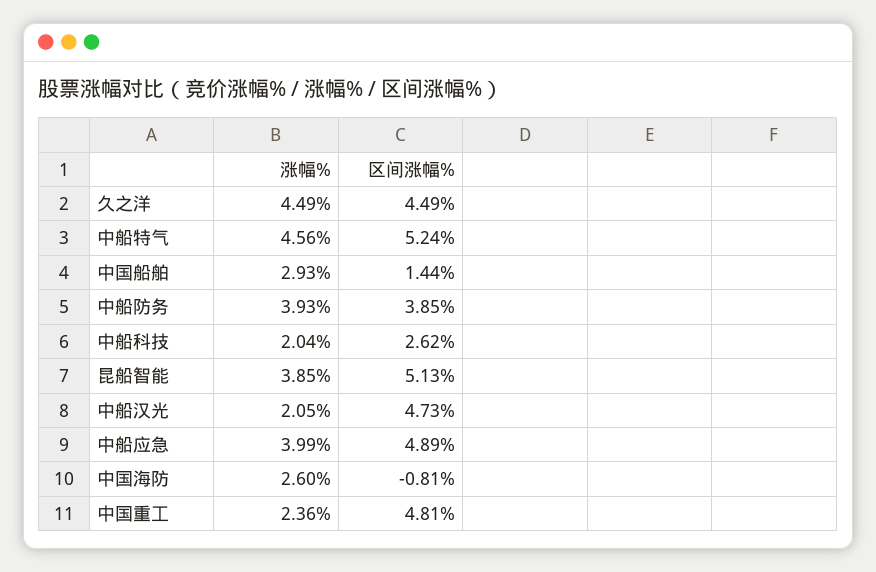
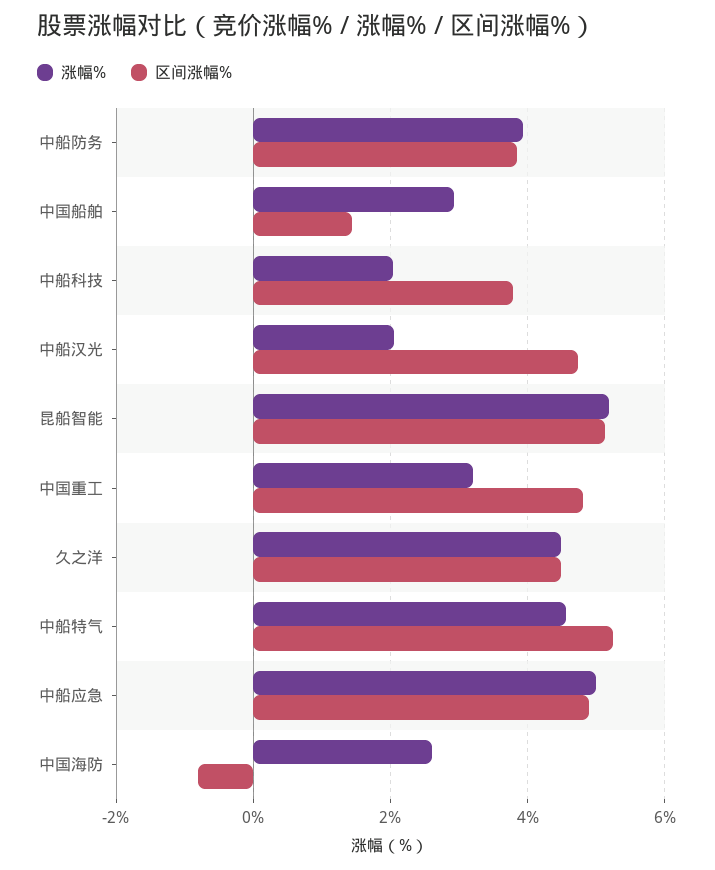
  {
    "涨幅%": {
      "久之洋": 4.49,
      "中船特气": 4.56,
      "中国船舶": 2.93,
      "中船防务": 3.93,
      "中船科技": 2.04,
-     "昆船智能": 3.85,
+     "昆船智能": 5.2,
      "中船汉光": 2.05,
-     "中船应急": 3.99,
+     "中船应急": 5,
      "中国海防": 2.6,
-     "中国重工": 2.36
+     "中国重工": 3.2
    },
    "区间涨幅%": {
      "久之洋": 4.49,
      "中船特气": 5.24,
      "中国船舶": 1.44,
      "中船防务": 3.85,
-     "中船科技": 2.62,
+     "中船科技": 3.8,
      "昆船智能": 5.13,
      "中船汉光": 4.73,
      "中船应急": 4.89,
      "中国海防": -0.81,
      "中国重工": 4.81
    }
  }

